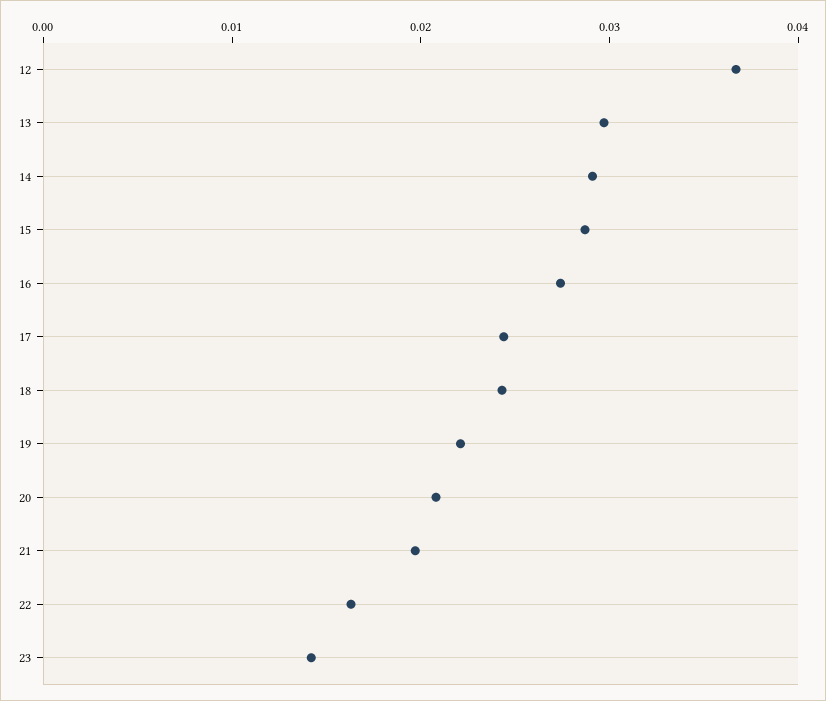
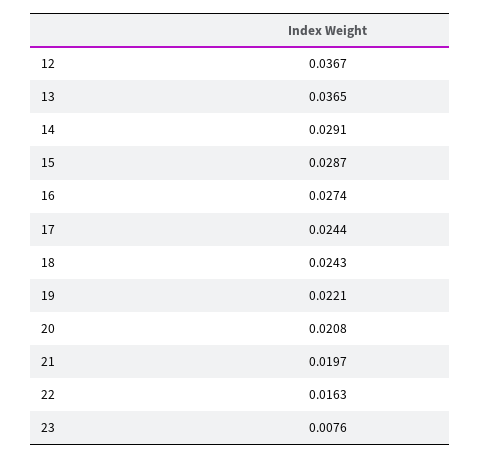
  {
    "12": 0.0367,
-   "13": 0.03,
+   "13": 0.0365,
    "14": 0.0291,
    "15": 0.0287,
    "16": 0.0274,
    "17": 0.0244,
    "18": 0.0243,
    "19": 0.0221,
    "20": 0.0208,
    "21": 0.0197,
    "22": 0.0163,
-   "23": 0.014
+   "23": 0.0076
  }

